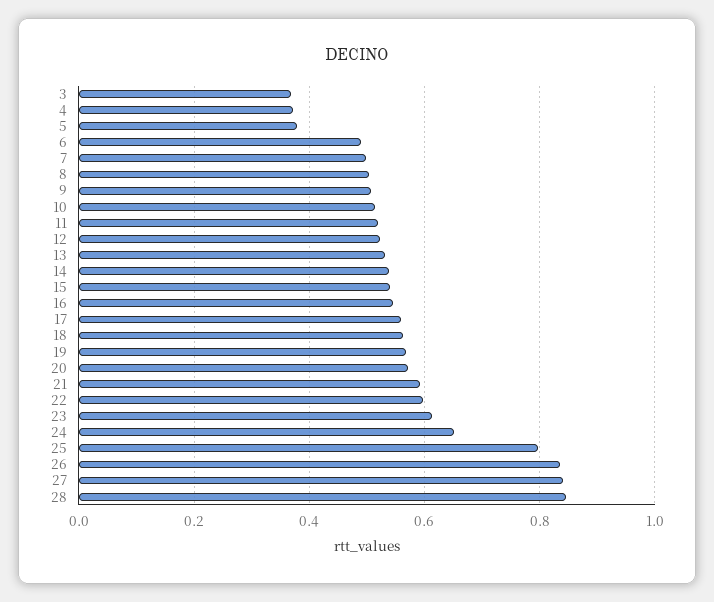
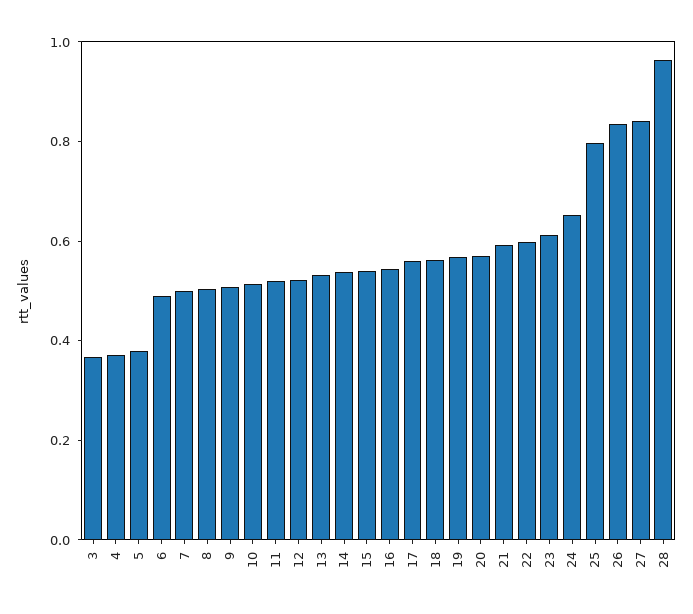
  {
    "3": 0.36,
    "4": 0.38,
    "5": 0.38,
    "6": 0.5,
    "7": 0.5,
    "8": 0.5,
    "9": 0.5,
    "10": 0.52,
    "11": 0.52,
    "12": 0.52,
    "13": 0.54,
    "14": 0.54,
    "15": 0.54,
    "16": 0.54,
    "17": 0.56,
    "18": 0.56,
    "19": 0.56,
    "20": 0.58,
    "21": 0.6,
    "22": 0.6,
    "23": 0.62,
    "24": 0.66,
    "25": 0.8,
    "26": 0.84,
    "27": 0.84,
-   "28": 0.84
+   "28": 0.95
  }

